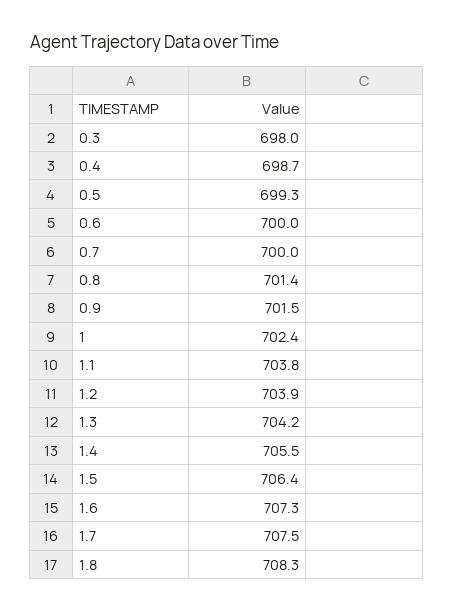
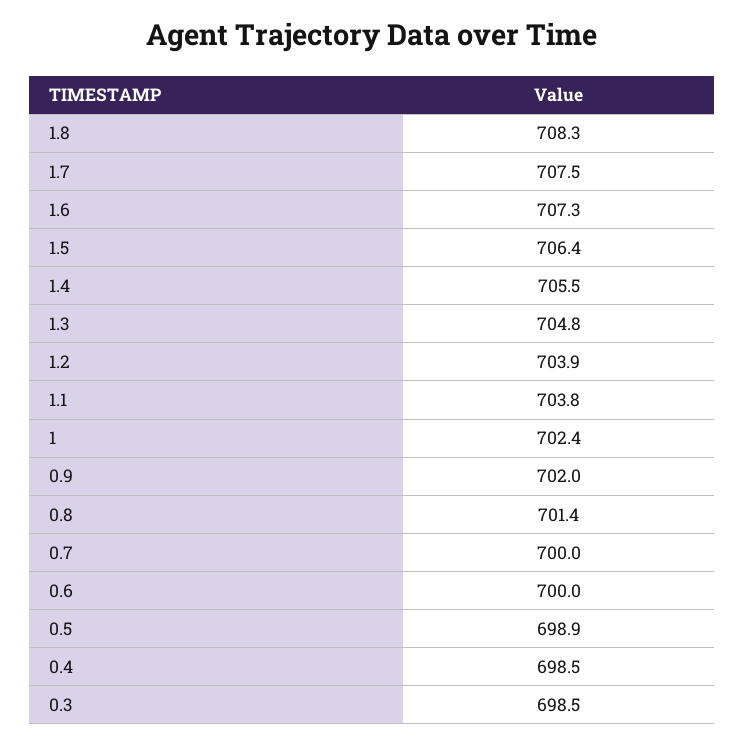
  {
-   "0.3": 698,
+   "0.3": 698.5,
-   "0.4": 698.7,
+   "0.4": 698.5,
-   "0.5": 699.3,
+   "0.5": 698.9,
    "0.6": 700,
    "0.7": 700,
    "0.8": 701.4,
-   "0.9": 701.5,
+   "0.9": 702,
    "1": 702.4,
    "1.1": 703.8,
    "1.2": 703.9,
-   "1.3": 704.2,
+   "1.3": 704.8,
    "1.4": 705.5,
    "1.5": 706.4,
    "1.6": 707.3,
    "1.7": 707.5,
    "1.8": 708.3
  }

